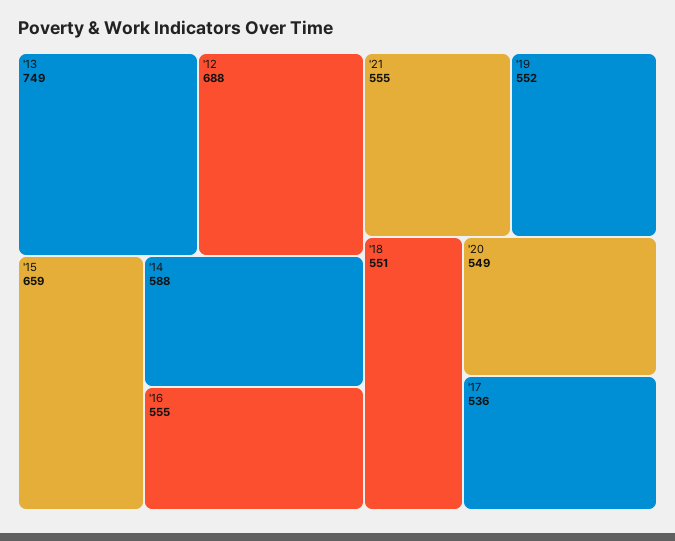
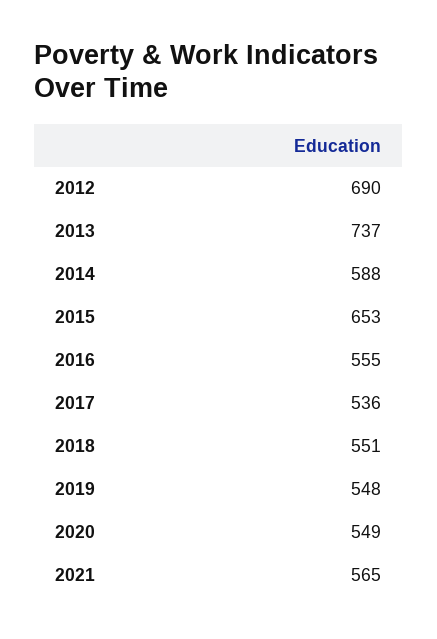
  {
-   "'13": 749,
+   "'13": 737,
-   "'12": 688,
+   "'12": 690,
-   "'15": 659,
+   "'15": 653,
    "'14": 588,
    "'16": 555,
-   "'21": 555,
+   "'21": 565,
-   "'19": 552,
+   "'19": 548,
    "'18": 551,
    "'20": 549,
    "'17": 536
  }

